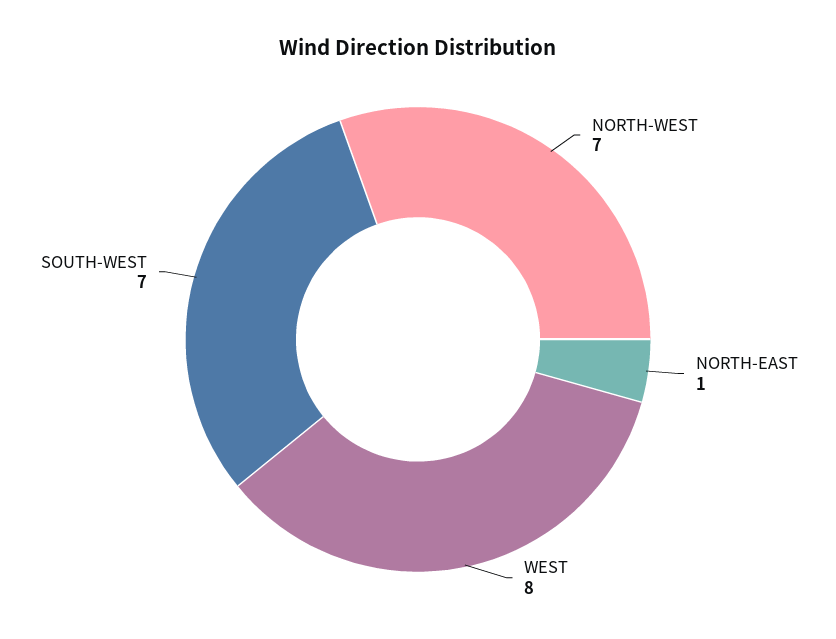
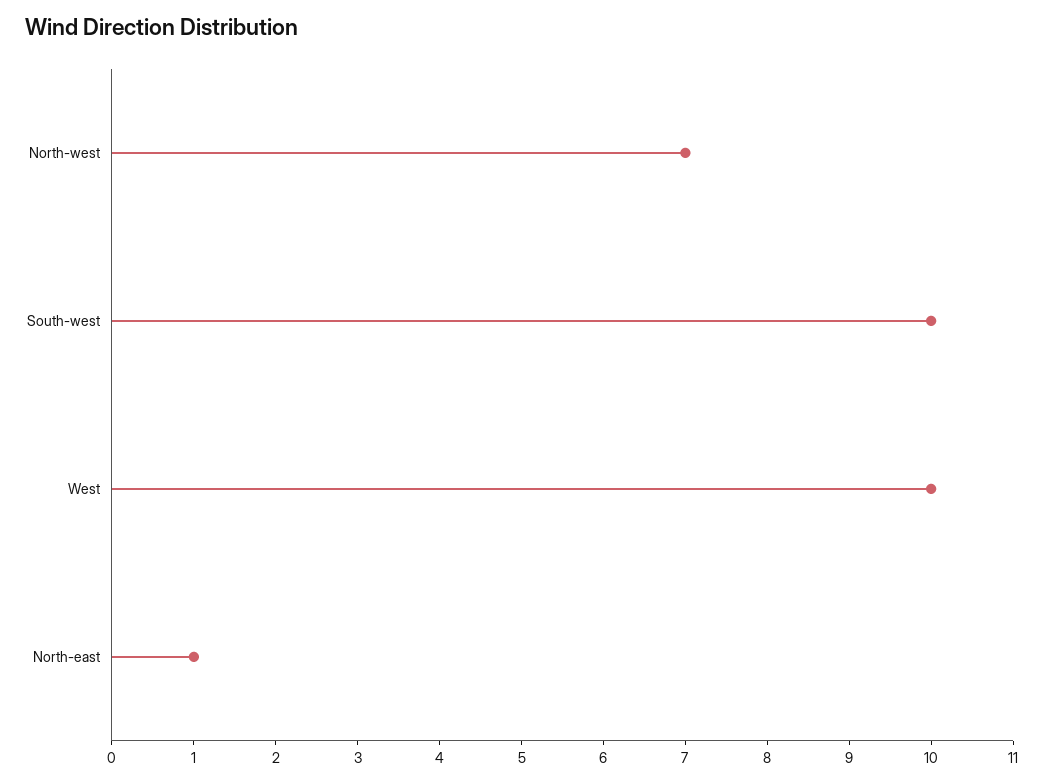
  {
    "NORTH-WEST": 7,
    "NORTH-EAST": 1,
-   "WEST": 8,
+   "WEST": 10,
-   "SOUTH-WEST": 7
+   "SOUTH-WEST": 10
  }

